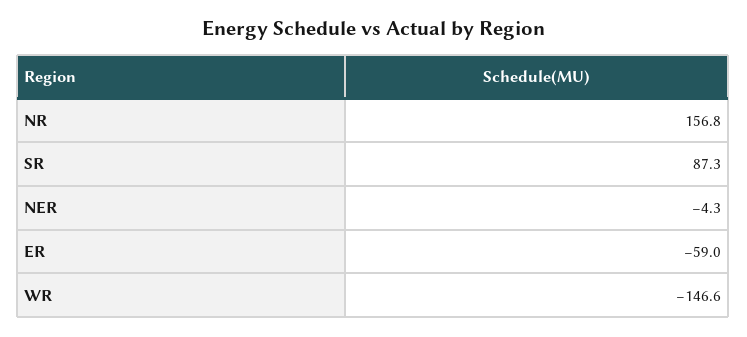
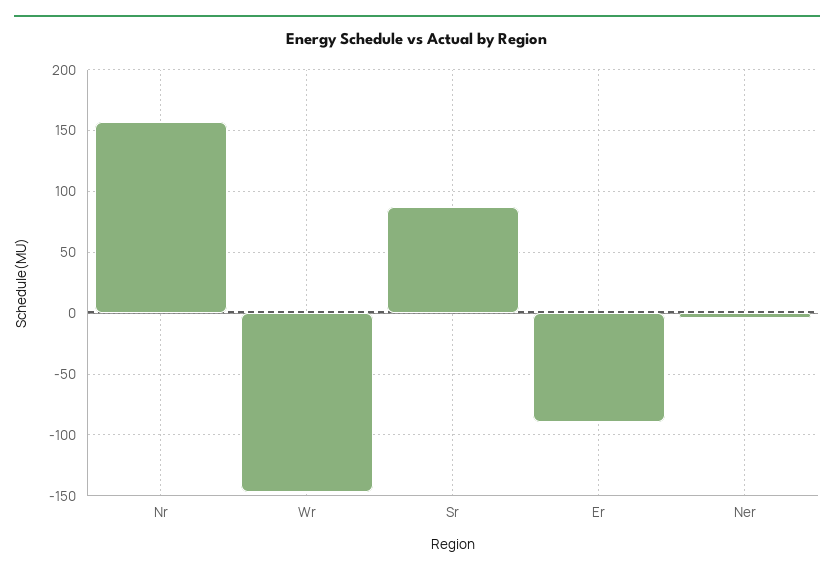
  {
    "NR": 156.8,
    "SR": 87.3,
    "NER": -4.3,
-   "ER": -59,
+   "ER": -90,
    "WR": -146.6
  }

